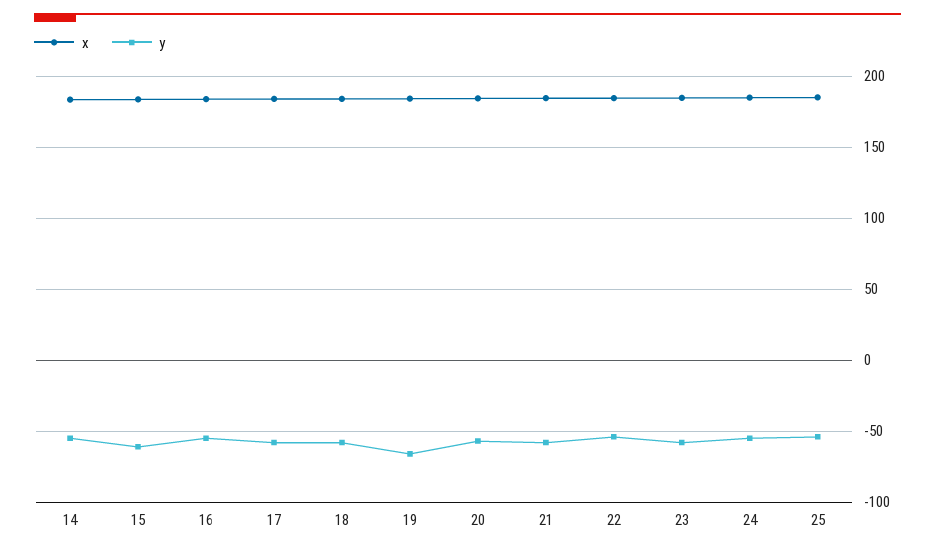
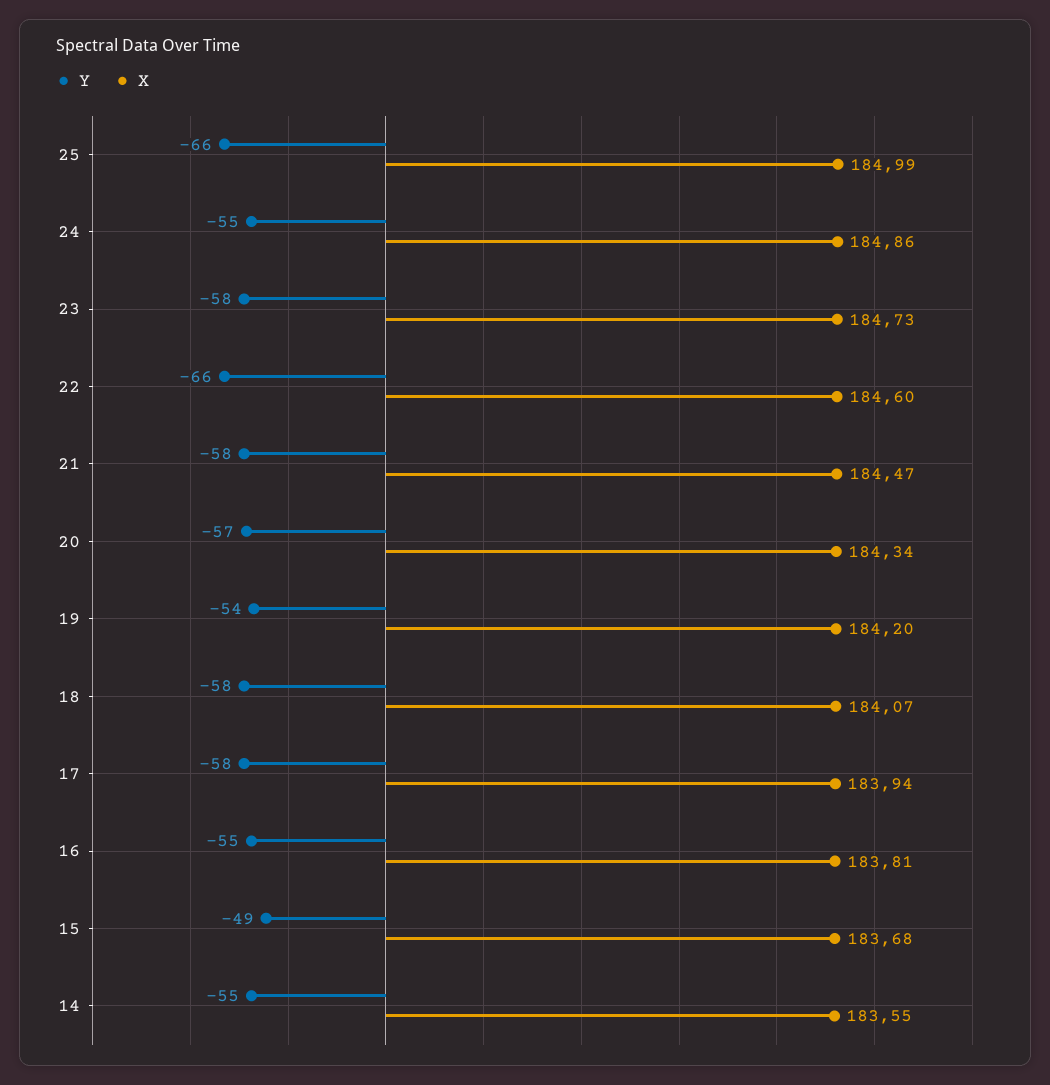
  {
    "x": {
      "14": 183.55,
      "15": 183.68,
      "16": 183.81,
      "17": 183.94,
      "18": 184.07,
      "19": 184.2,
      "20": 184.34,
      "21": 184.47,
      "22": 184.6,
      "23": 184.73,
      "24": 184.86,
      "25": 184.99
    },
    "y": {
      "14": -55,
-     "15": -60,
+     "15": -49,
      "16": -55,
      "17": -58,
      "18": -58,
-     "19": -65,
+     "19": -54,
      "20": -57,
      "21": -58,
-     "22": -55,
+     "22": -66,
      "23": -58,
      "24": -55,
-     "25": -55
+     "25": -66
    }
  }

